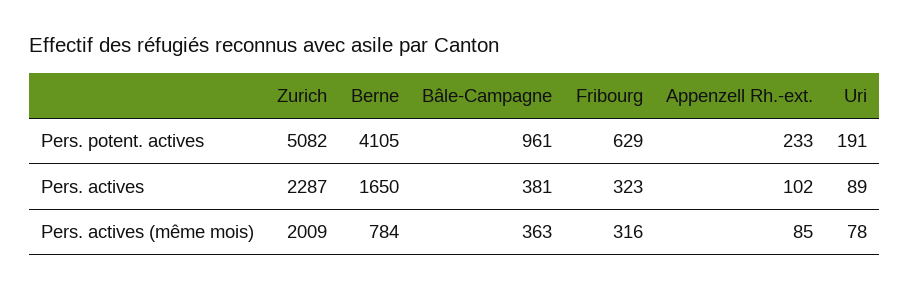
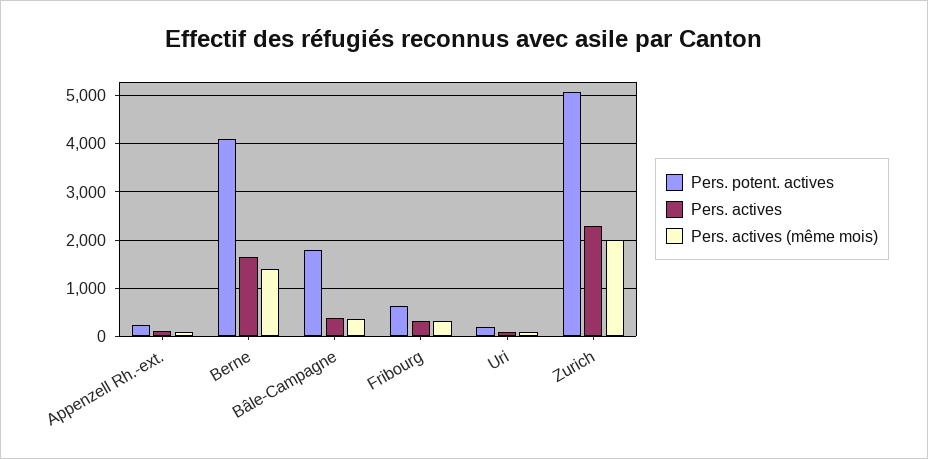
  {
    "Pers. potent. actives": {
      "Zurich": 5082,
      "Berne": 4105,
-     "Bâle-Campagne": 961,
+     "Bâle-Campagne": 1800,
      "Fribourg": 629,
      "Appenzell Rh.-ext.": 233,
      "Uri": 191
    },
    "Pers. actives": {
      "Zurich": 2287,
      "Berne": 1650,
      "Bâle-Campagne": 381,
      "Fribourg": 323,
      "Appenzell Rh.-ext.": 102,
      "Uri": 89
    },
    "Pers. actives (même mois)": {
      "Zurich": 2009,
-     "Berne": 784,
+     "Berne": 1400,
      "Bâle-Campagne": 363,
      "Fribourg": 316,
      "Appenzell Rh.-ext.": 85,
      "Uri": 78
    }
  }

